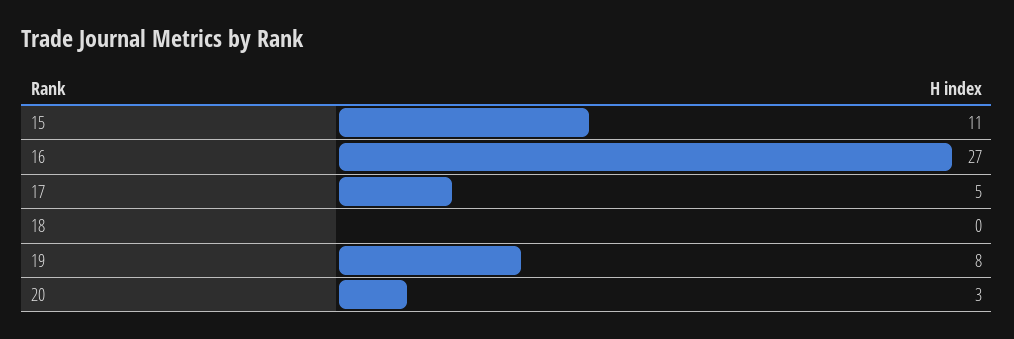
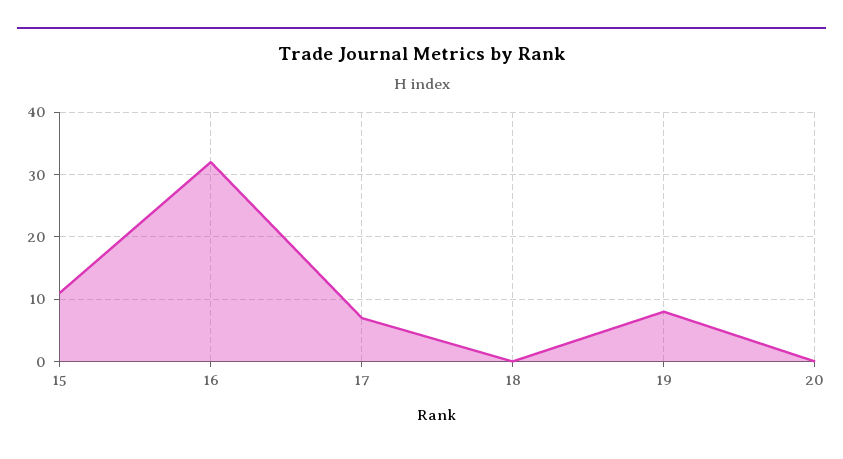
  {
    "15": 11,
-   "16": 27,
+   "16": 32,
-   "17": 5,
+   "17": 7,
    "18": 0,
    "19": 8,
-   "20": 3
+   "20": 0
  }

